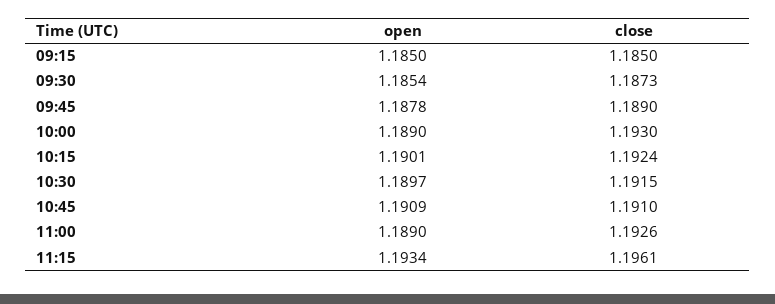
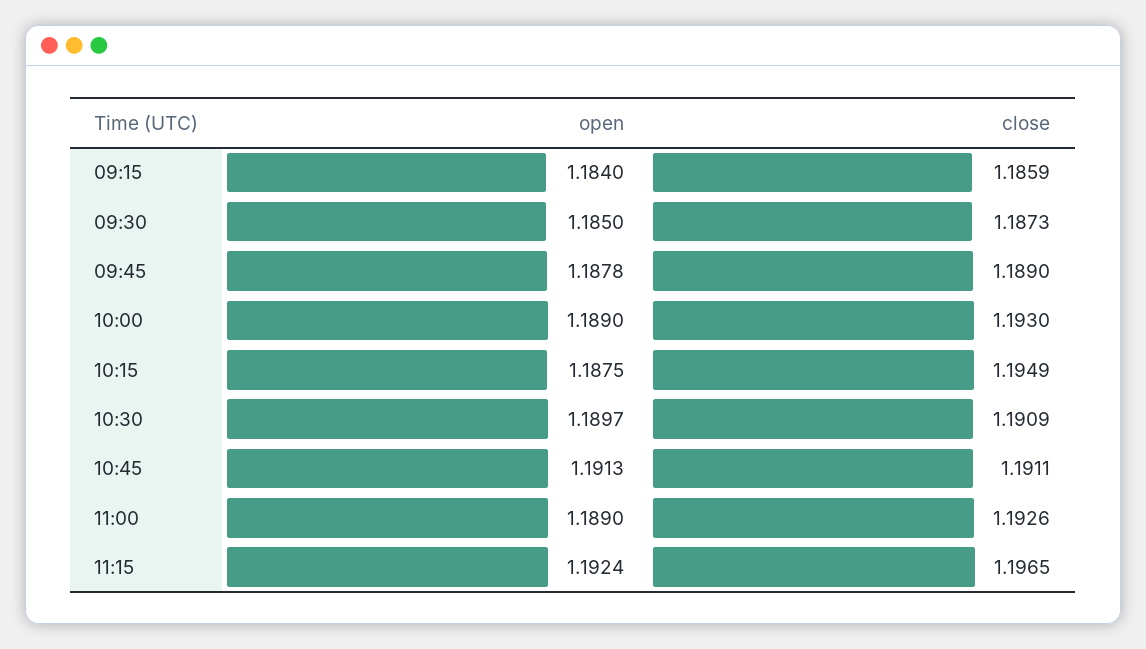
  {
    "open": {
-     "09:15": 1.185,
+     "09:15": 1.184,
-     "09:30": 1.1854,
+     "09:30": 1.185,
      "09:45": 1.1878,
      "10:00": 1.189,
-     "10:15": 1.1901,
+     "10:15": 1.1875,
      "10:30": 1.1897,
-     "10:45": 1.1909,
+     "10:45": 1.1913,
      "11:00": 1.189,
-     "11:15": 1.1934
+     "11:15": 1.1924
    },
    "close": {
-     "09:15": 1.185,
+     "09:15": 1.1859,
      "09:30": 1.1873,
      "09:45": 1.189,
      "10:00": 1.193,
-     "10:15": 1.1924,
+     "10:15": 1.1949,
-     "10:30": 1.1915,
+     "10:30": 1.1909,
-     "10:45": 1.191,
+     "10:45": 1.1911,
      "11:00": 1.1926,
-     "11:15": 1.1961
+     "11:15": 1.1965
    }
  }

